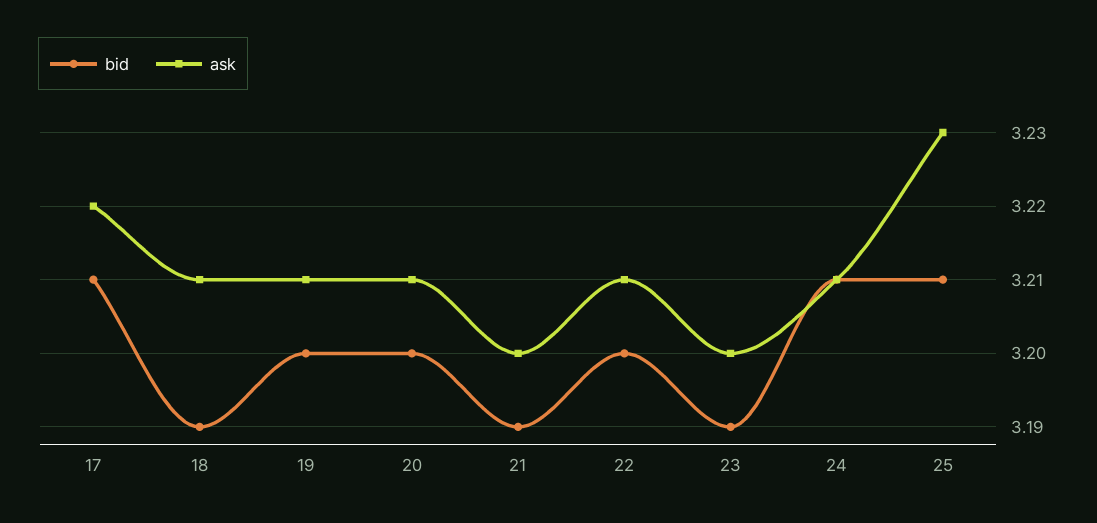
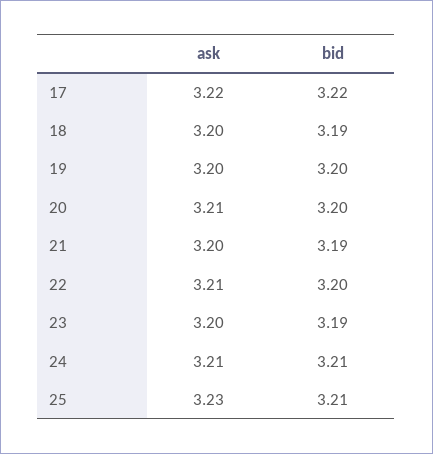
  {
    "bid": {
-     "17": 3.21,
+     "17": 3.22,
      "18": 3.19,
      "19": 3.2,
      "20": 3.2,
      "21": 3.19,
      "22": 3.2,
      "23": 3.19,
      "24": 3.21,
      "25": 3.21
    },
    "ask": {
      "17": 3.22,
-     "18": 3.21,
+     "18": 3.2,
-     "19": 3.21,
+     "19": 3.2,
      "20": 3.21,
      "21": 3.2,
      "22": 3.21,
      "23": 3.2,
      "24": 3.21,
      "25": 3.23
    }
  }

